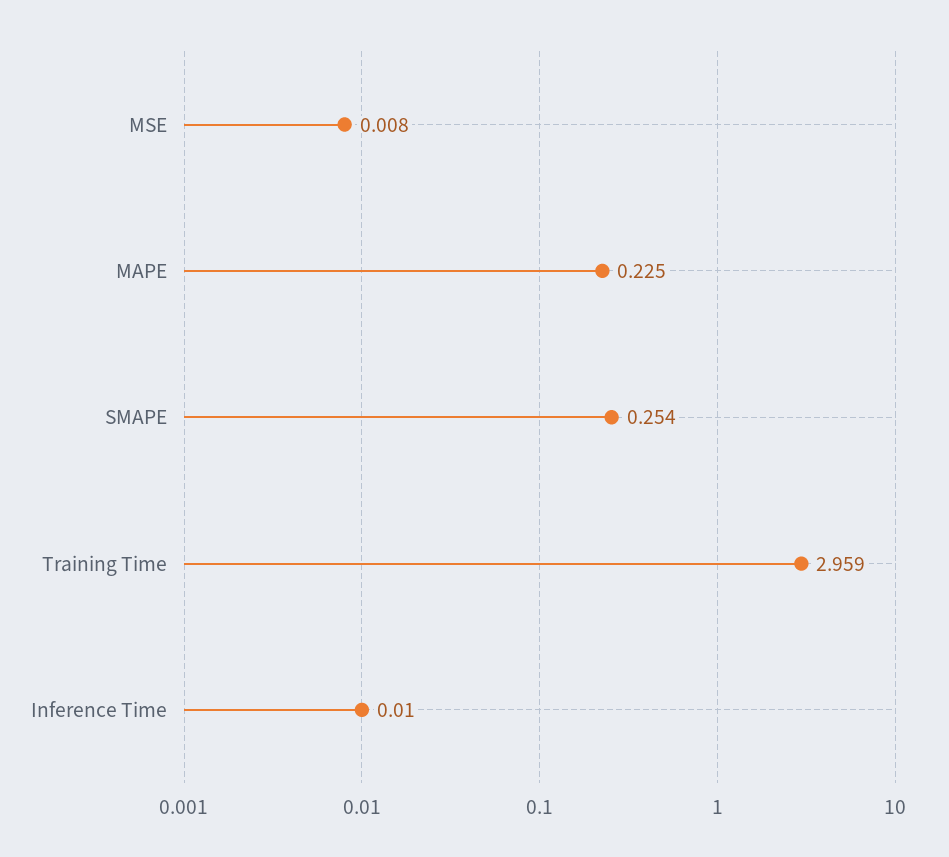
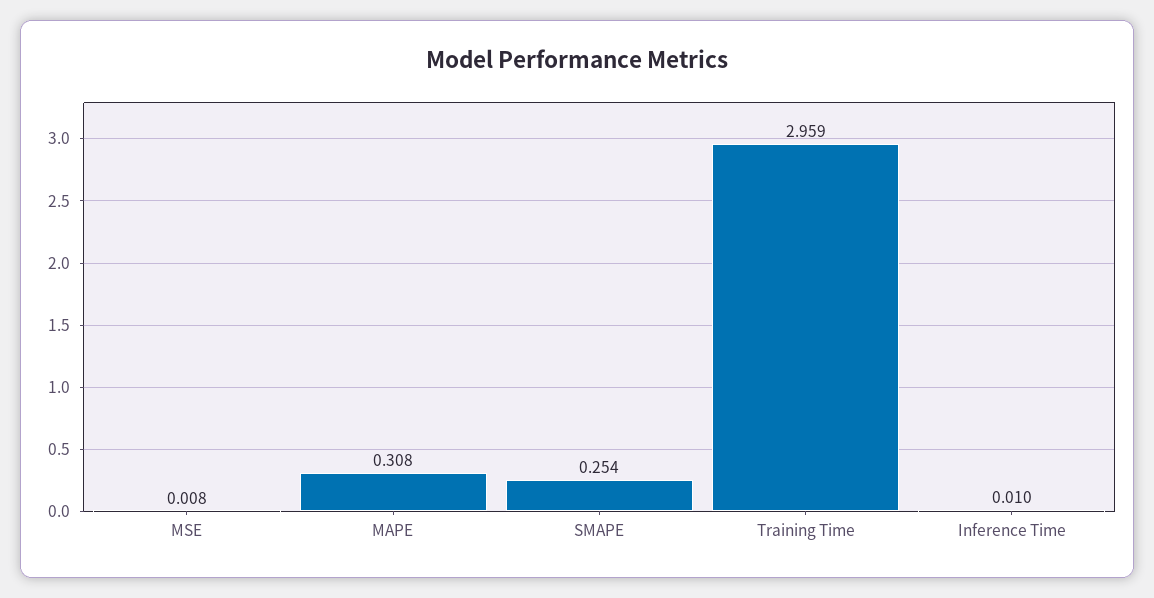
  {
    "MSE": 0.008,
-   "MAPE": 0.225,
+   "MAPE": 0.308,
    "SMAPE": 0.254,
    "Training Time": 2.959,
    "Inference Time": 0.01
  }

